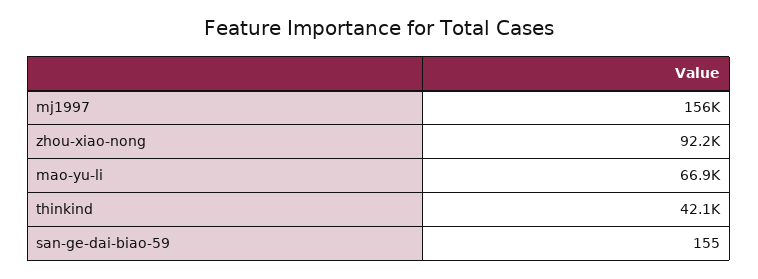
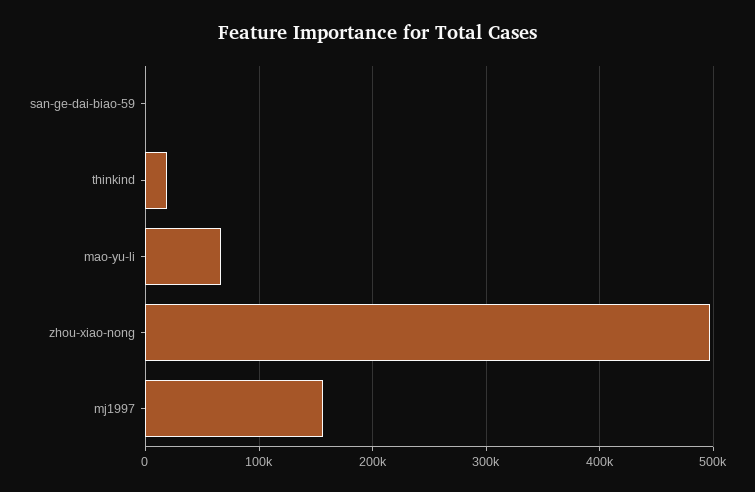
  {
    "mj1997": 156000,
-   "zhou-xiao-nong": 92200,
+   "zhou-xiao-nong": 500000,
    "mao-yu-li": 66900,
-   "thinkind": 42100,
+   "thinkind": 20000,
    "san-ge-dai-biao-59": 155
  }

